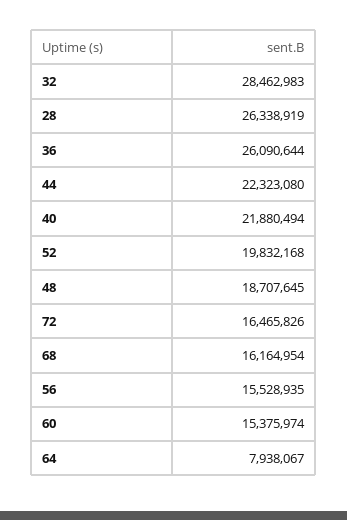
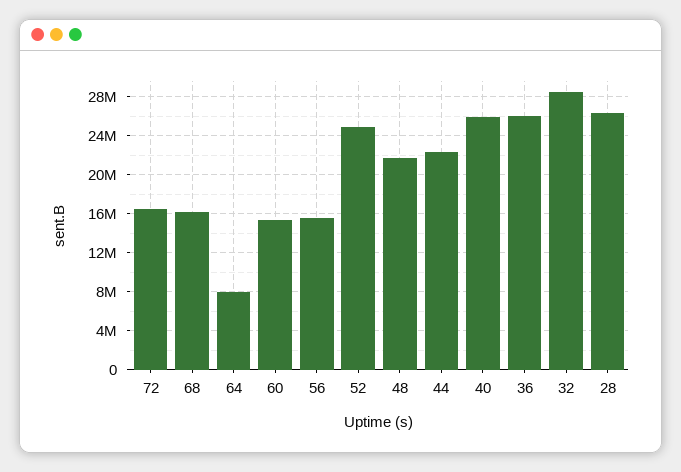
  {
    "32": 28462983,
    "28": 26338919,
    "36": 26090644,
    "44": 22323080,
-   "40": 21880494,
+   "40": 26000000,
-   "52": 19832168,
+   "52": 25000000,
-   "48": 18707645,
+   "48": 22000000,
    "72": 16465826,
    "68": 16164954,
    "56": 15528935,
    "60": 15375974,
    "64": 7938067
  }

